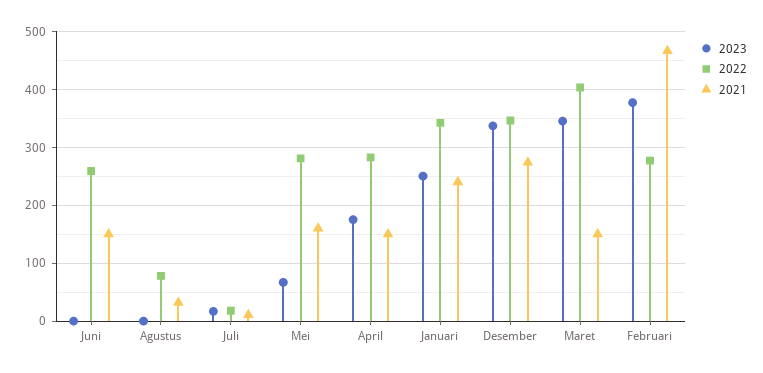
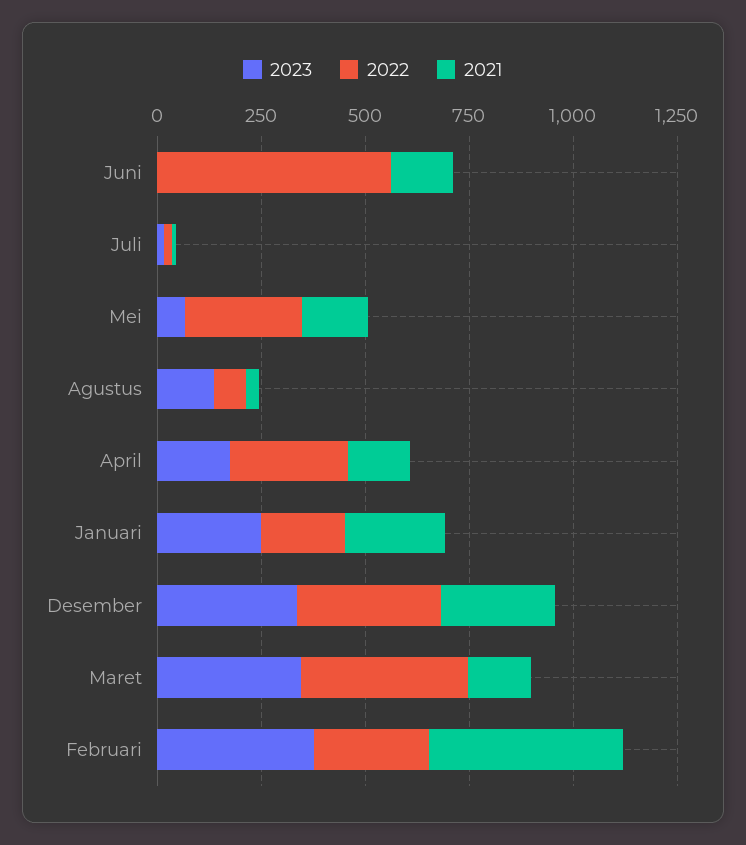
  {
    "2023": {
      "Juni": 0,
-     "Agustus": 0,
+     "Agustus": 150,
      "Juli": 20,
      "Mei": 60,
      "April": 180,
      "Januari": 260,
      "Desember": 340,
      "Maret": 340,
      "Februari": 380
    },
    "2022": {
-     "Juni": 260,
+     "Juni": 550,
      "Agustus": 80,
      "Juli": 20,
      "Mei": 280,
      "April": 280,
-     "Januari": 340,
+     "Januari": 200,
      "Desember": 340,
      "Maret": 400,
      "Februari": 280
    },
    "2021": {
      "Juni": 160,
      "Agustus": 40,
      "Juli": 20,
      "Mei": 160,
      "April": 160,
      "Januari": 240,
      "Desember": 280,
      "Maret": 160,
      "Februari": 460
    }
  }

